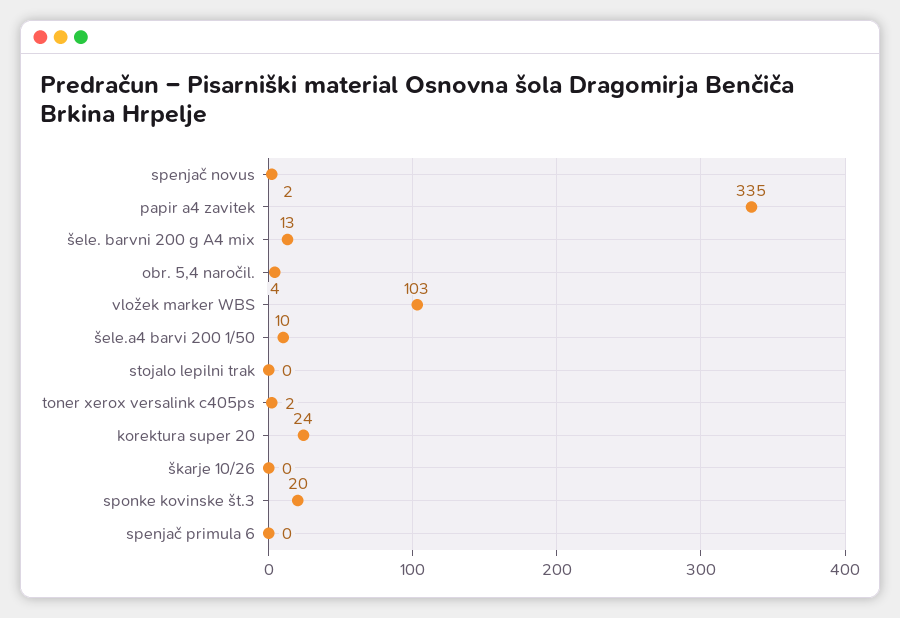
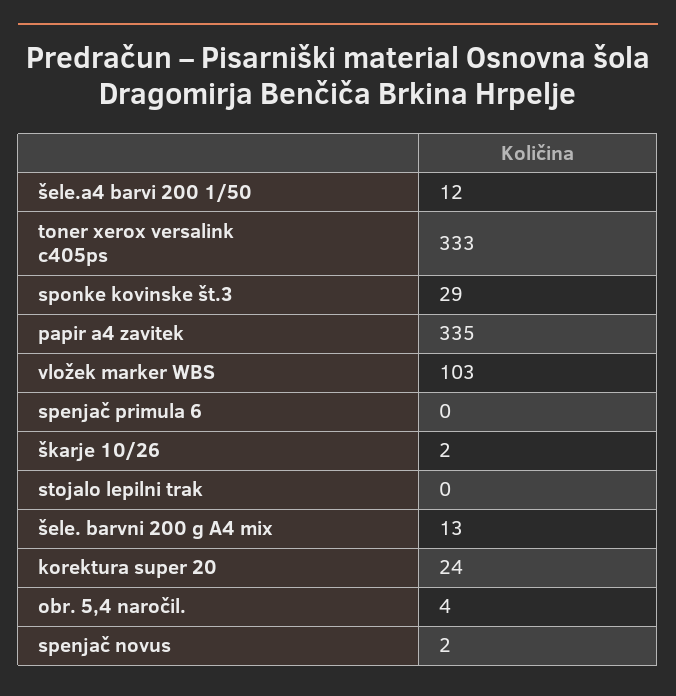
  {
    "spenjač novus": 2,
    "papir a4 zavitek": 335,
    "šele. barvni 200 g A4 mix": 13,
    "obr. 5,4 naročil.": 4,
    "vložek marker WBS": 103,
-   "šele.a4 barvi 200 1/50": 10,
+   "šele.a4 barvi 200 1/50": 12,
    "stojalo lepilni trak": 0,
-   "toner xerox versalink c405ps": 2,
+   "toner xerox versalink c405ps": 333,
    "korektura super 20": 24,
-   "škarje 10/26": 0,
+   "škarje 10/26": 2,
-   "sponke kovinske št.3": 20,
+   "sponke kovinske št.3": 29,
    "spenjač primula 6": 0
  }

